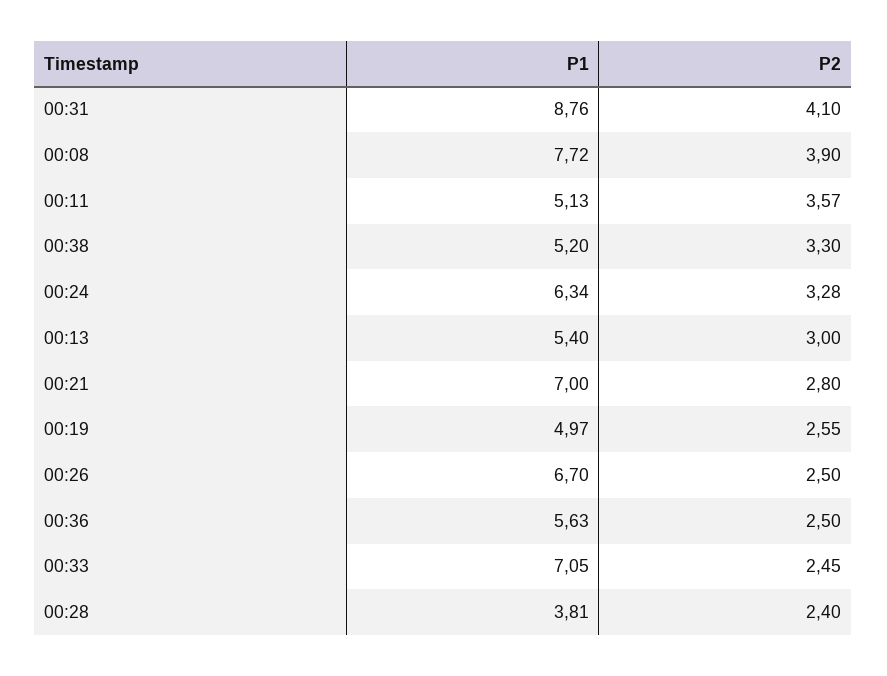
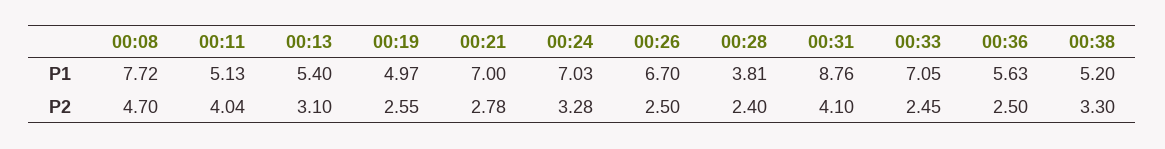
  {
    "P1": {
      "00:31": 8.76,
      "00:08": 7.72,
      "00:11": 5.13,
      "00:38": 5.2,
-     "00:24": 6.34,
+     "00:24": 7.03,
      "00:13": 5.4,
      "00:21": 7,
      "00:19": 4.97,
      "00:26": 6.7,
      "00:36": 5.63,
      "00:33": 7.05,
      "00:28": 3.81
    },
    "P2": {
      "00:31": 4.1,
-     "00:08": 3.9,
+     "00:08": 4.7,
-     "00:11": 3.57,
+     "00:11": 4.04,
      "00:38": 3.3,
      "00:24": 3.28,
-     "00:13": 3,
+     "00:13": 3.1,
-     "00:21": 2.8,
+     "00:21": 2.78,
      "00:19": 2.55,
      "00:26": 2.5,
      "00:36": 2.5,
      "00:33": 2.45,
      "00:28": 2.4
    }
  }

